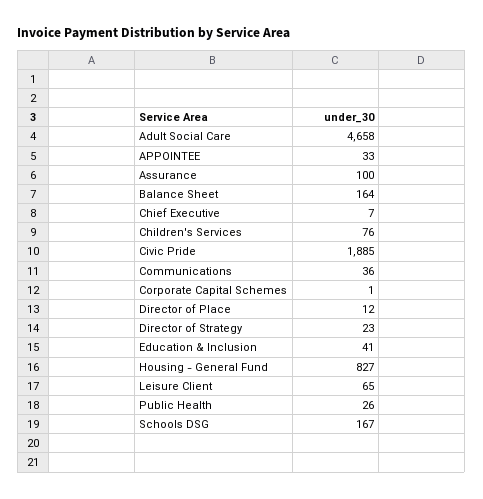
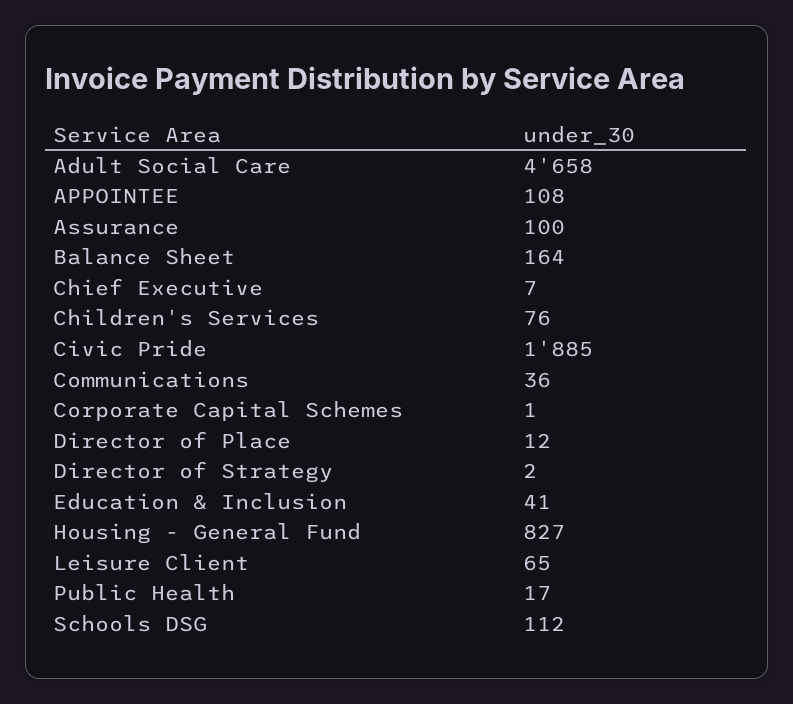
  {
    "Adult Social Care": 4658,
-   "APPOINTEE": 33,
+   "APPOINTEE": 108,
    "Assurance": 100,
    "Balance Sheet": 164,
    "Chief Executive": 7,
    "Children's Services": 76,
    "Civic Pride": 1885,
    "Communications": 36,
    "Corporate Capital Schemes": 1,
    "Director of Place": 12,
-   "Director of Strategy": 23,
+   "Director of Strategy": 2,
    "Education & Inclusion": 41,
    "Housing - General Fund": 827,
    "Leisure Client": 65,
-   "Public Health": 26,
+   "Public Health": 17,
-   "Schools DSG": 167
+   "Schools DSG": 112
  }

